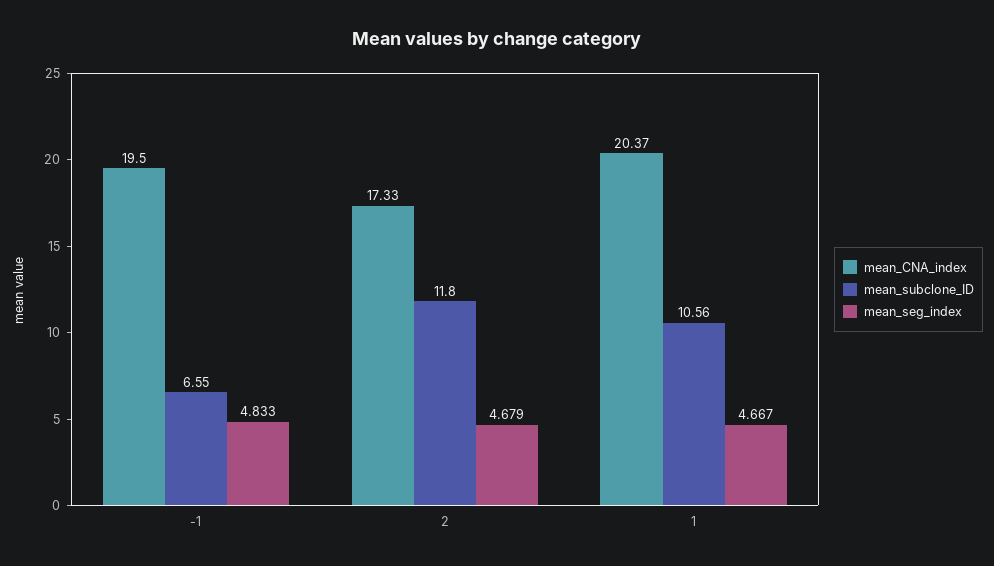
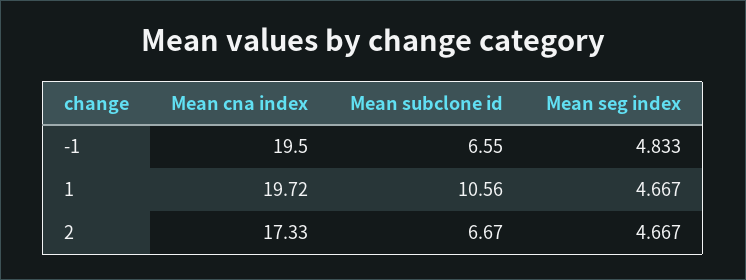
  {
    "mean_CNA_index": {
      "-1": 19.5,
      "2": 17.33,
-     "1": 20.37
+     "1": 19.72
    },
    "mean_subclone_ID": {
      "-1": 6.55,
-     "2": 11.8,
+     "2": 6.67,
      "1": 10.56
    },
    "mean_seg_index": {
      "-1": 4.833,
-     "2": 4.679,
+     "2": 4.667,
      "1": 4.667
    }
  }

